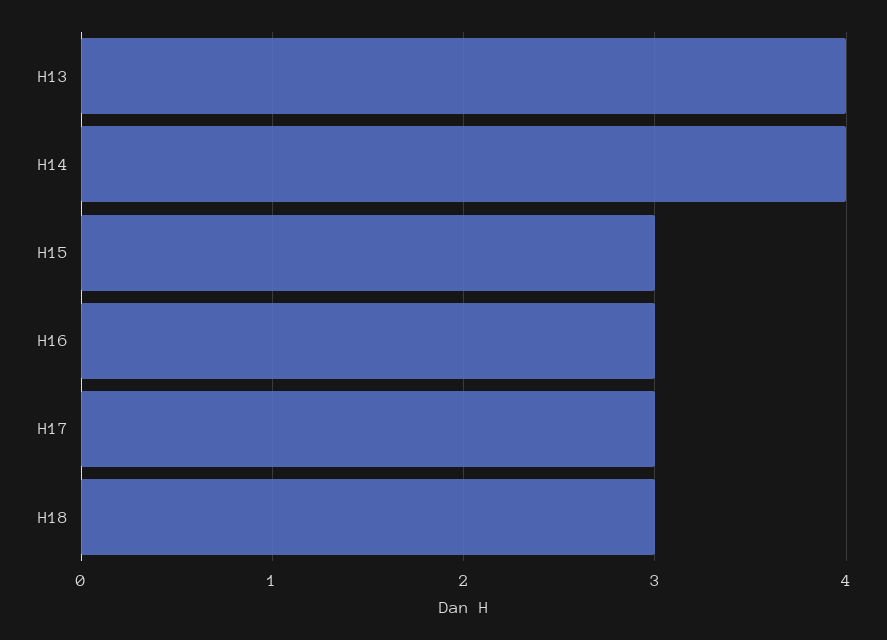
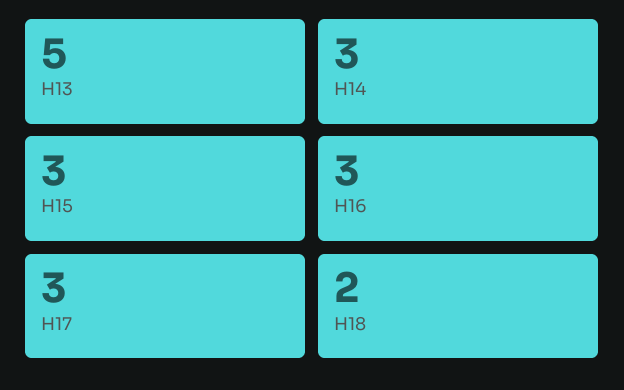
  {
-   "H13": 4,
+   "H13": 5,
-   "H14": 4,
+   "H14": 3,
    "H15": 3,
    "H16": 3,
    "H17": 3,
-   "H18": 3
+   "H18": 2
  }

